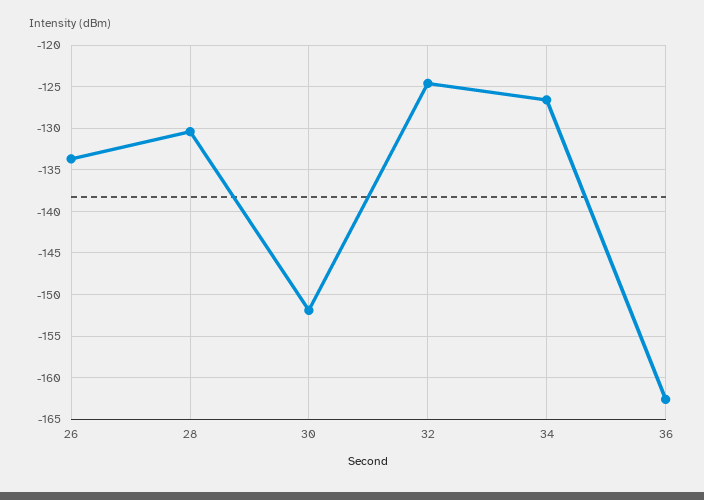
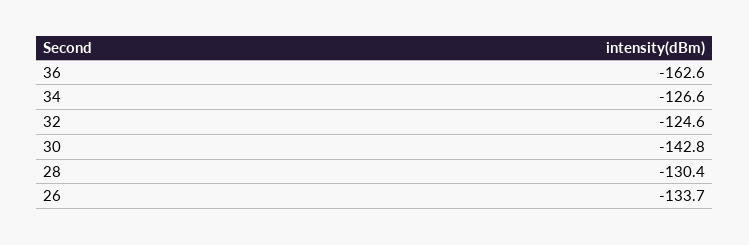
  {
    "26": -133.7,
    "28": -130.4,
-   "30": -152,
+   "30": -142.8,
    "32": -124.6,
    "34": -126.6,
    "36": -162.6
  }

